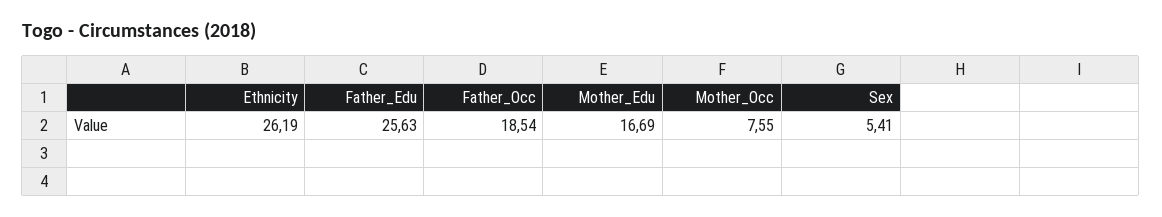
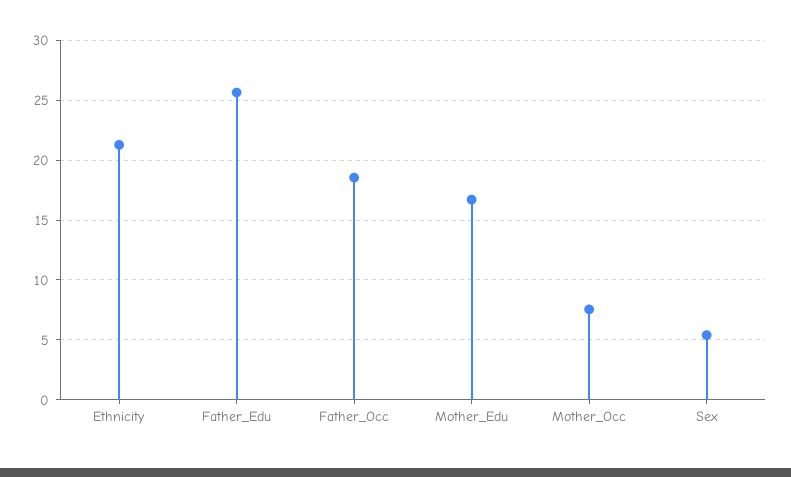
  {
-   "Ethnicity": 26.19,
+   "Ethnicity": 21,
    "Father_Edu": 25.63,
    "Father_Occ": 18.54,
    "Mother_Edu": 16.69,
    "Mother_Occ": 7.55,
    "Sex": 5.41
  }

